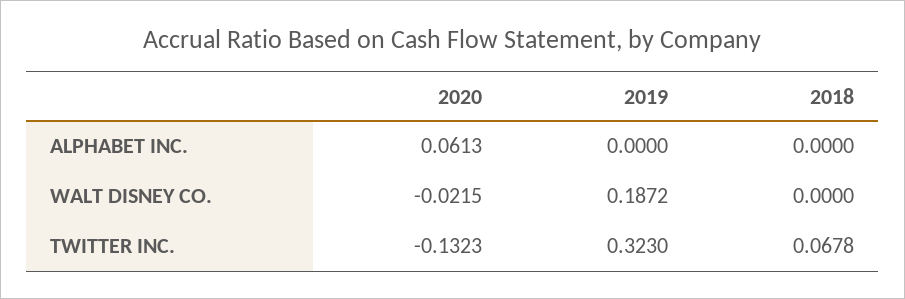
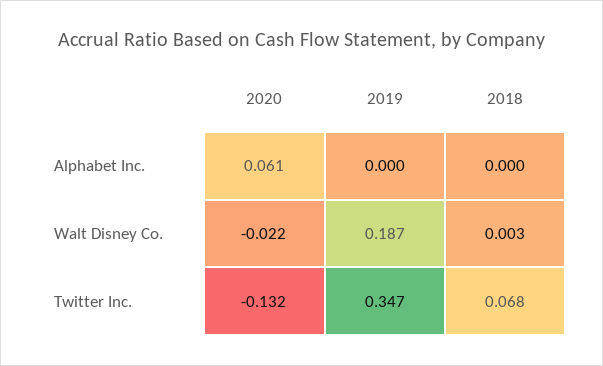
  {
    "2020": {
      "ALPHABET INC.": 0.0613,
      "WALT DISNEY CO.": -0.0215,
      "TWITTER INC.": -0.1323
    },
    "2019": {
      "ALPHABET INC.": 0,
      "WALT DISNEY CO.": 0.1872,
-     "TWITTER INC.": 0.323
+     "TWITTER INC.": 0.347
    },
    "2018": {
      "ALPHABET INC.": 0,
-     "WALT DISNEY CO.": 0,
+     "WALT DISNEY CO.": 0.003,
      "TWITTER INC.": 0.0678
    }
  }

